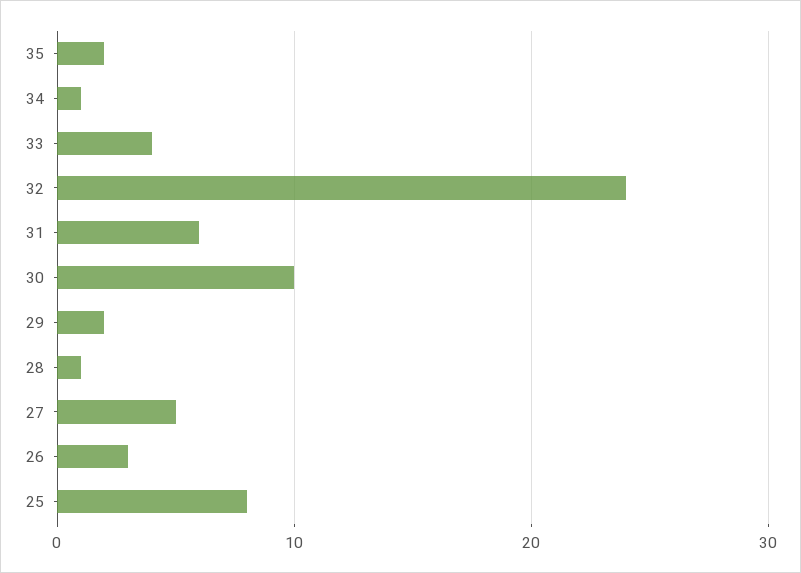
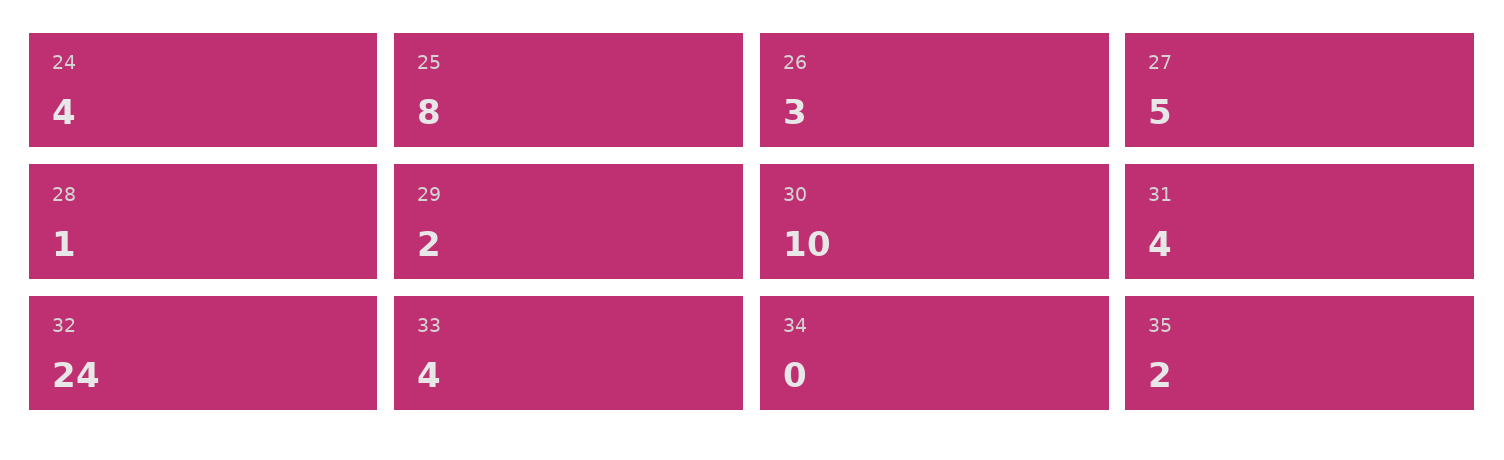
  {
    "35": 2,
-   "34": 1,
+   "34": 0,
    "33": 4,
    "32": 24,
-   "31": 6,
+   "31": 4,
    "30": 10,
    "29": 2,
    "28": 1,
    "27": 5,
    "26": 3,
-   "25": 8
+   "25": 8,
+   "24": 4
  }

